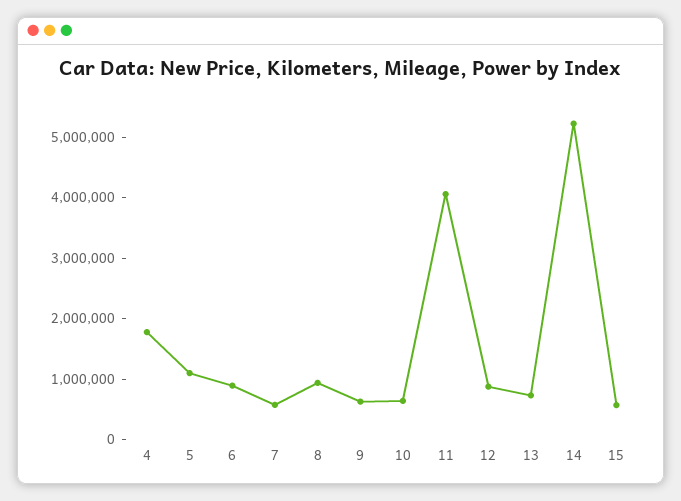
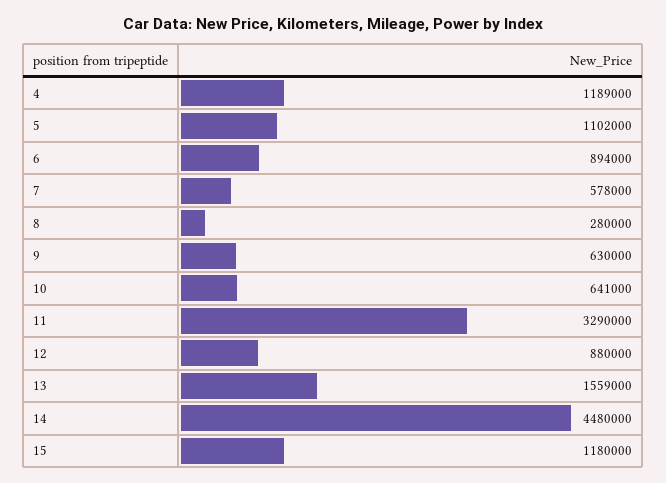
  {
-   "4": 1800000,
+   "4": 1189000,
    "5": 1102000,
    "6": 894000,
    "7": 578000,
-   "8": 1000000,
+   "8": 280000,
    "9": 630000,
    "10": 641000,
-   "11": 4000000,
+   "11": 3290000,
    "12": 880000,
-   "13": 800000,
+   "13": 1559000,
-   "14": 5200000,
+   "14": 4480000,
-   "15": 600000
+   "15": 1180000
  }

